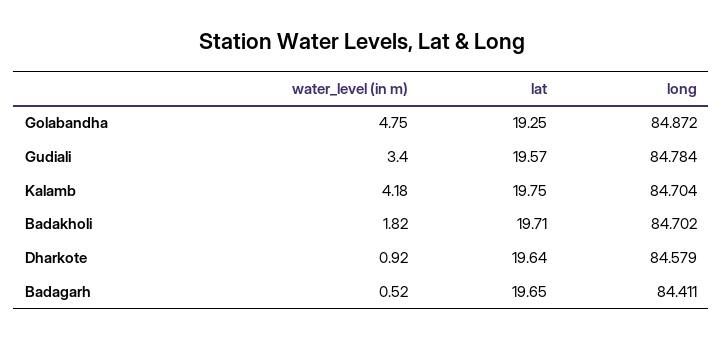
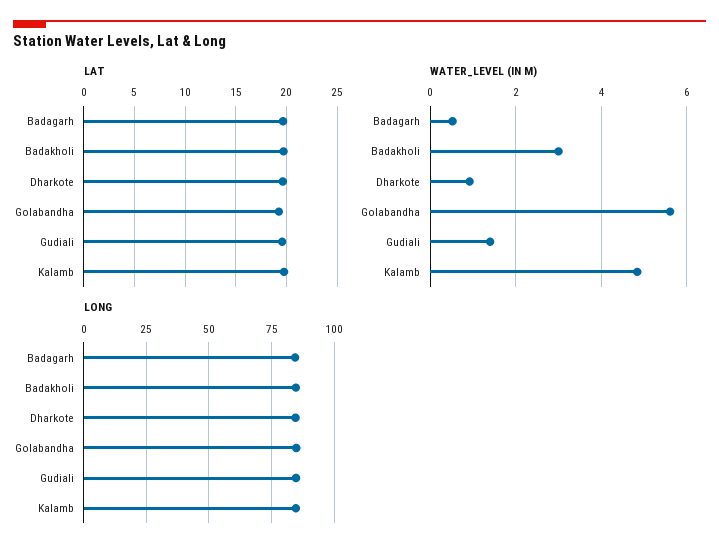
  {
    "water_level (in m)": {
-     "Golabandha": 4.75,
+     "Golabandha": 5.6,
-     "Gudiali": 3.4,
+     "Gudiali": 1.4,
-     "Kalamb": 4.18,
+     "Kalamb": 4.8,
-     "Badakholi": 1.82,
+     "Badakholi": 3,
      "Dharkote": 0.92,
      "Badagarh": 0.52
    },
    "lat": {
      "Golabandha": 19.25,
      "Gudiali": 19.57,
      "Kalamb": 19.75,
      "Badakholi": 19.71,
      "Dharkote": 19.64,
      "Badagarh": 19.65
    },
    "long": {
      "Golabandha": 84.872,
      "Gudiali": 84.784,
      "Kalamb": 84.704,
      "Badakholi": 84.702,
      "Dharkote": 84.579,
      "Badagarh": 84.411
    }
  }

